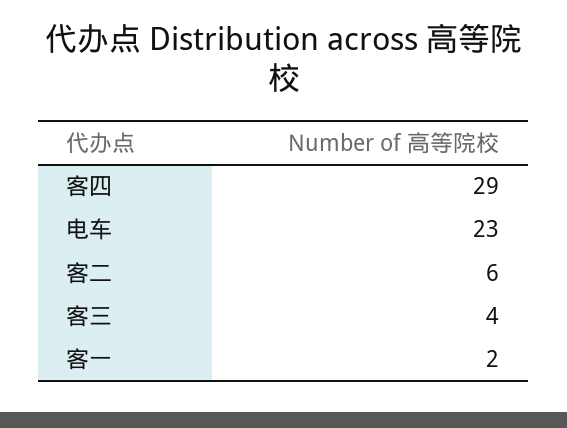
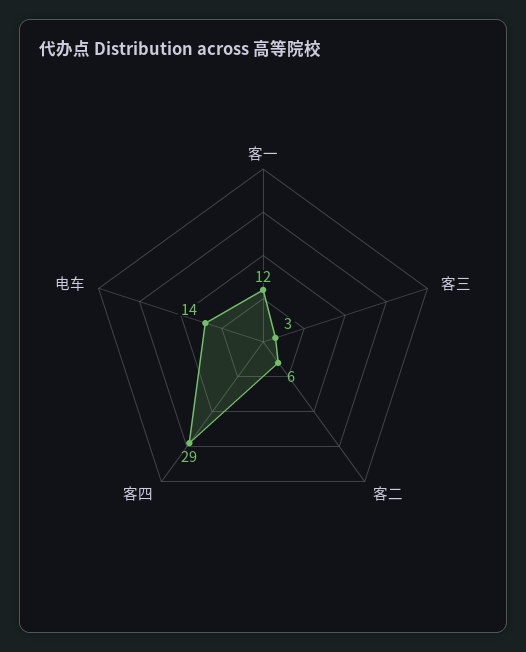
  {
    "客四": 29,
-   "电车": 23,
+   "电车": 14,
    "客二": 6,
-   "客三": 4,
+   "客三": 3,
-   "客一": 2
+   "客一": 12
  }

